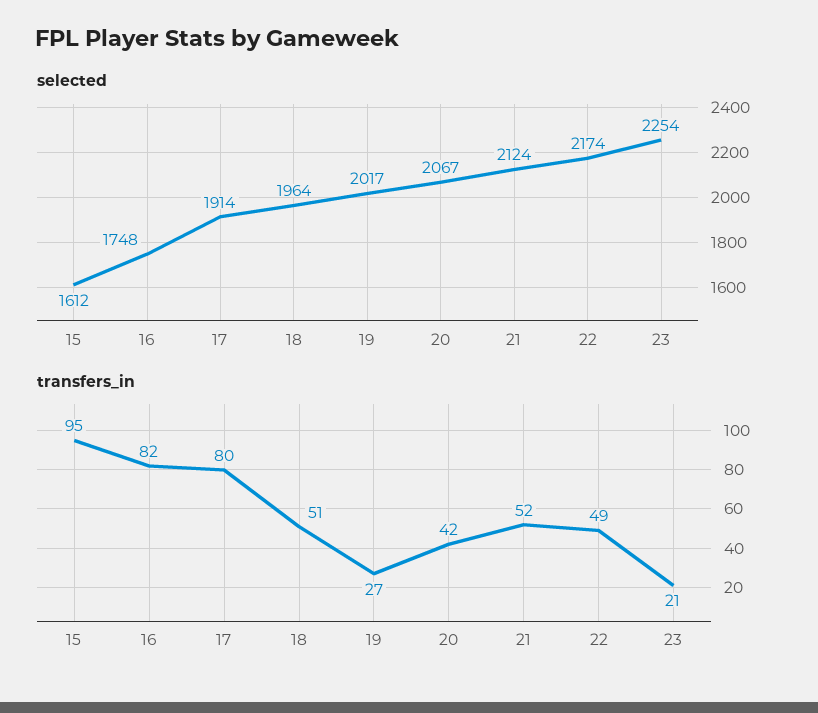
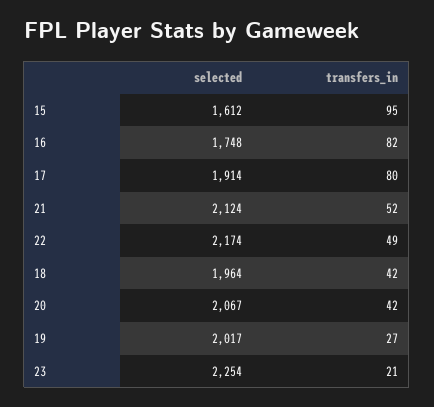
  {
    "selected": {
      "15": 1612,
      "16": 1748,
      "17": 1914,
      "18": 1964,
      "19": 2017,
      "20": 2067,
      "21": 2124,
      "22": 2174,
      "23": 2254
    },
    "transfers_in": {
      "15": 95,
      "16": 82,
      "17": 80,
-     "18": 51,
+     "18": 42,
      "19": 27,
      "20": 42,
      "21": 52,
      "22": 49,
      "23": 21
    }
  }

